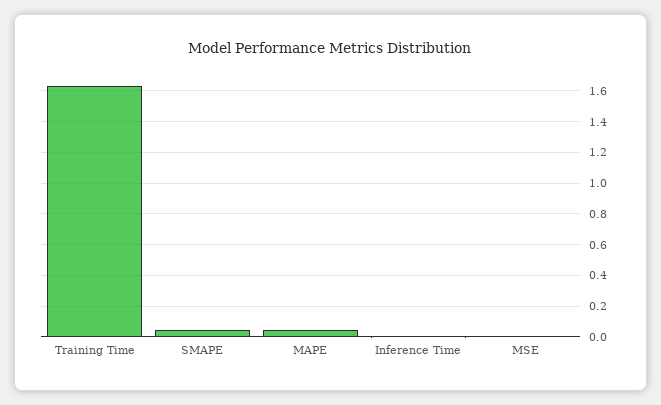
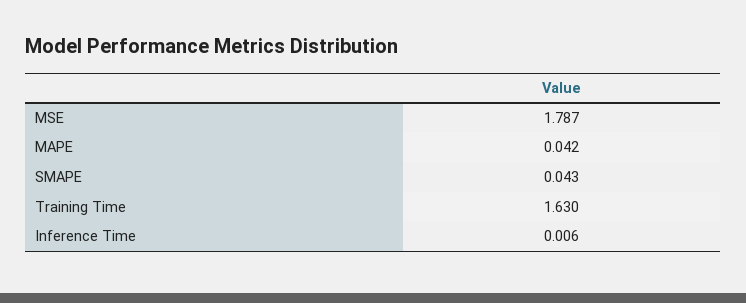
  {
    "Training Time": 1.63,
    "SMAPE": 0.043,
    "MAPE": 0.042,
    "Inference Time": 0.006,
-   "MSE": 0
+   "MSE": 1.787
  }

